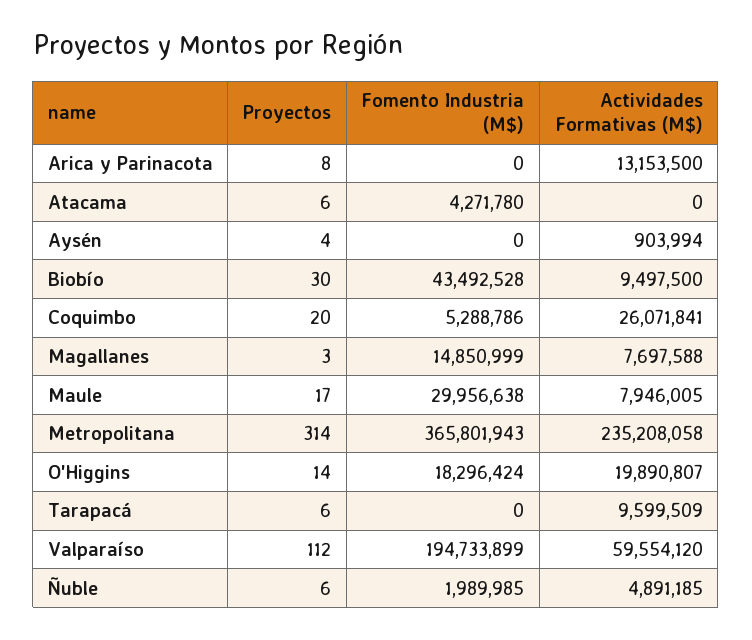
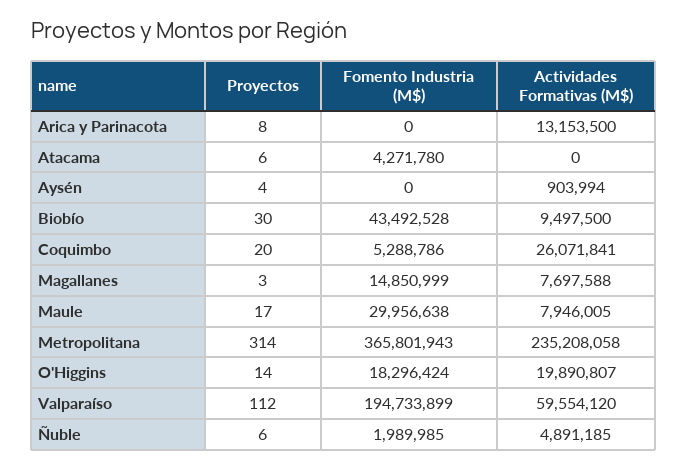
  {
    "Proyectos": {
      "Arica y Parinacota": 8,
      "Atacama": 6,
      "Aysén": 4,
      "Biobío": 30,
      "Coquimbo": 20,
      "Magallanes": 3,
      "Maule": 17,
      "Metropolitana": 314,
      "O'Higgins": 14,
-     "Tarapacá": 6,
      "Valparaíso": 112,
      "Ñuble": 6
    },
    "Fomento Industria (M$)": {
      "Arica y Parinacota": 0,
      "Atacama": 4271780,
      "Aysén": 0,
      "Biobío": 43492528,
      "Coquimbo": 5288786,
      "Magallanes": 14850999,
      "Maule": 29956638,
      "Metropolitana": 365801943,
      "O'Higgins": 18296424,
-     "Tarapacá": 0,
      "Valparaíso": 194733899,
      "Ñuble": 1989985
    },
    "Actividades Formativas (M$)": {
      "Arica y Parinacota": 13153500,
      "Atacama": 0,
      "Aysén": 903994,
      "Biobío": 9497500,
      "Coquimbo": 26071841,
      "Magallanes": 7697588,
      "Maule": 7946005,
      "Metropolitana": 235208058,
      "O'Higgins": 19890807,
-     "Tarapacá": 9599509,
      "Valparaíso": 59554120,
      "Ñuble": 4891185
    }
  }

